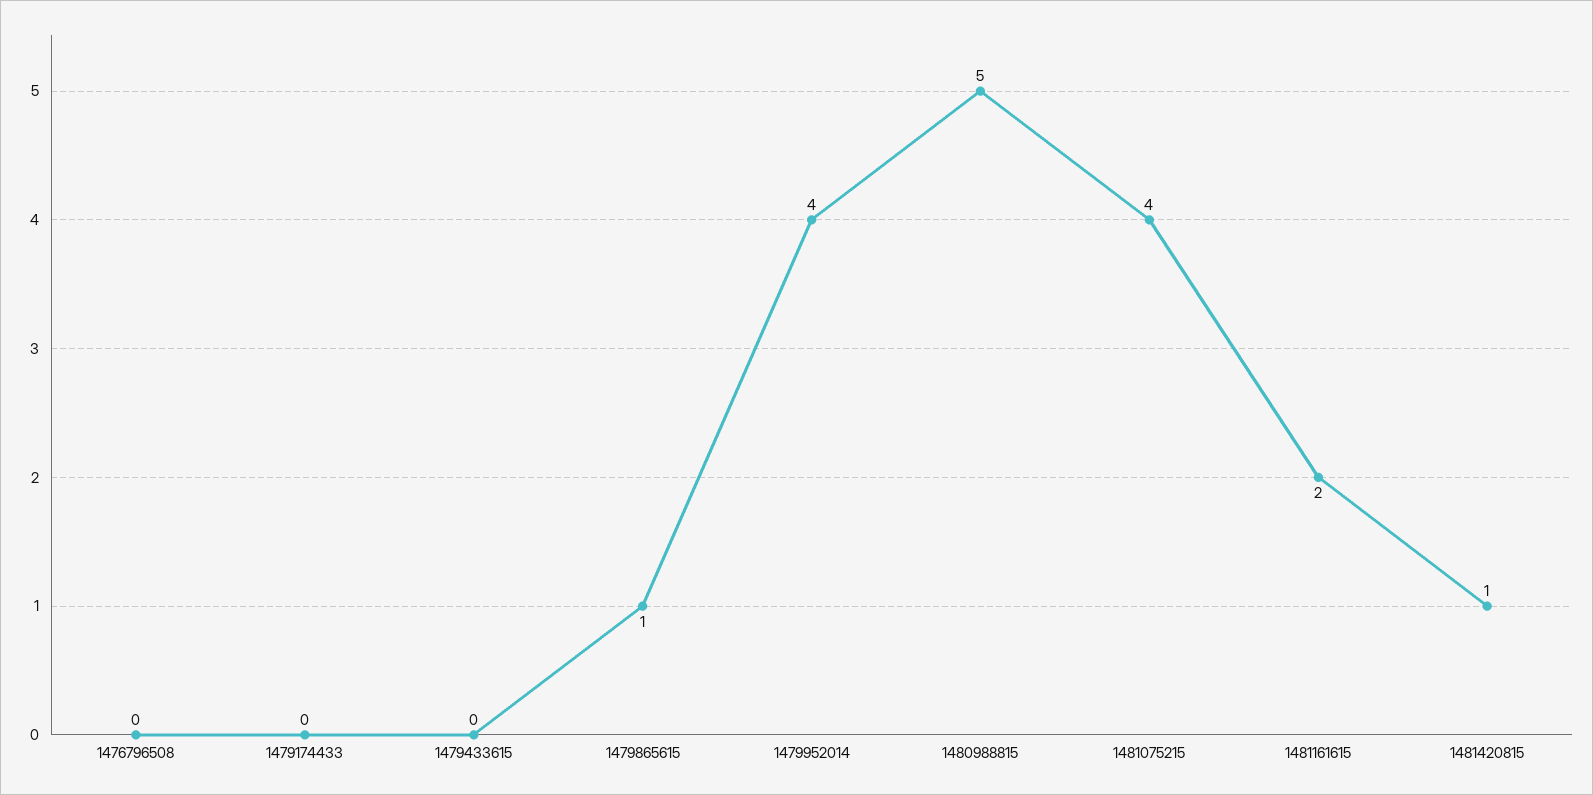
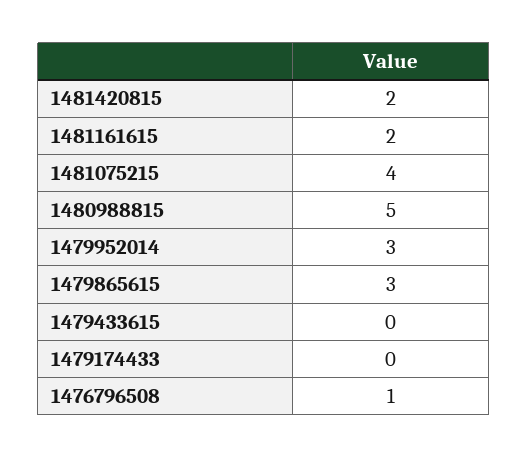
  {
-   "1476796508": 0,
+   "1476796508": 1,
    "1479174433": 0,
    "1479433615": 0,
-   "1479865615": 1,
+   "1479865615": 3,
-   "1479952014": 4,
+   "1479952014": 3,
    "1480988815": 5,
    "1481075215": 4,
    "1481161615": 2,
-   "1481420815": 1
+   "1481420815": 2
  }

